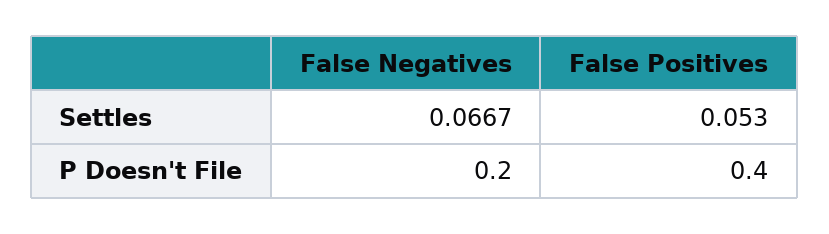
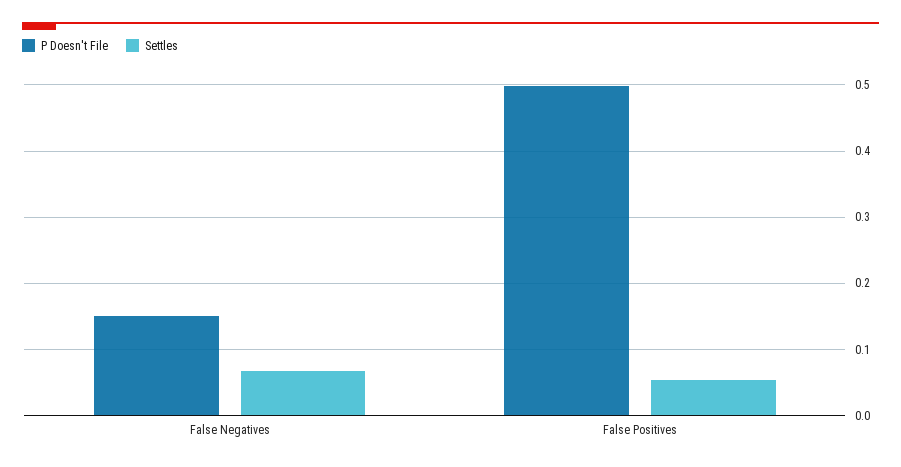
  {
    "Settles": {
      "False Negatives": 0.0667,
      "False Positives": 0.053
    },
    "P Doesn't File": {
-     "False Negatives": 0.2,
+     "False Negatives": 0.15,
-     "False Positives": 0.4
+     "False Positives": 0.5
    }
  }

